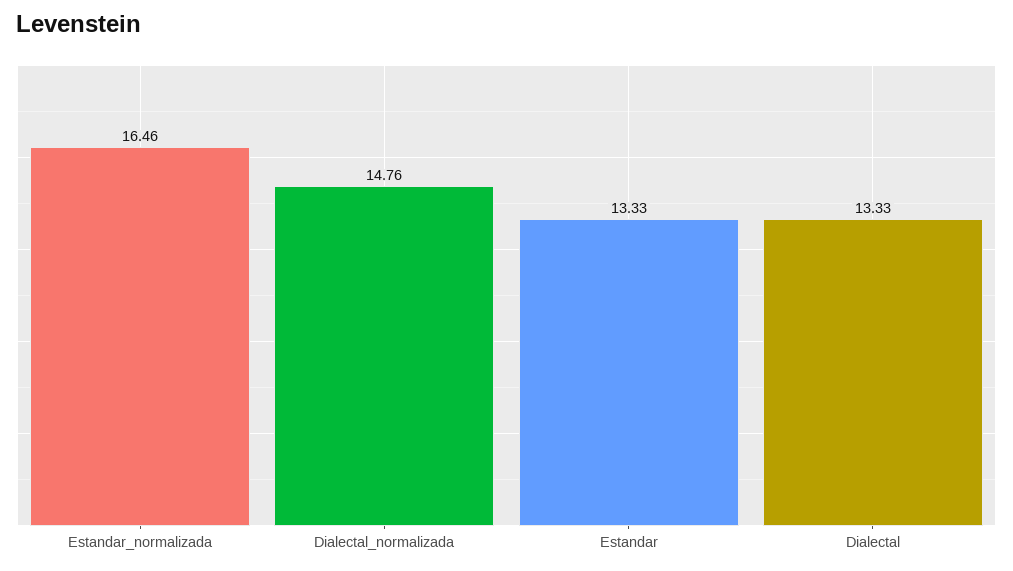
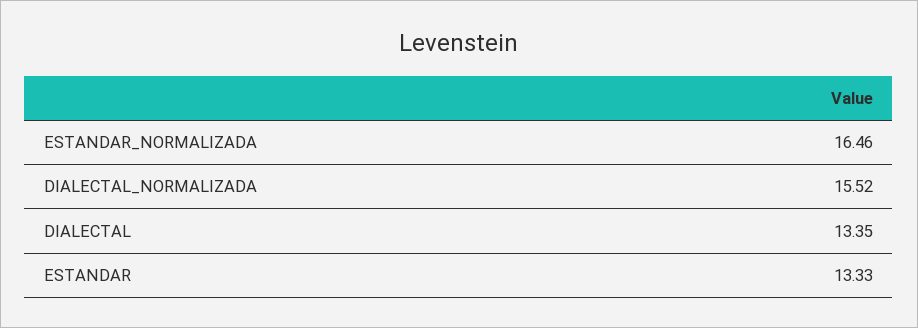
  {
    "Estandar_normalizada": 16.46,
-   "Dialectal_normalizada": 14.76,
+   "Dialectal_normalizada": 15.52,
    "Estandar": 13.33,
-   "Dialectal": 13.33
+   "Dialectal": 13.35
  }

